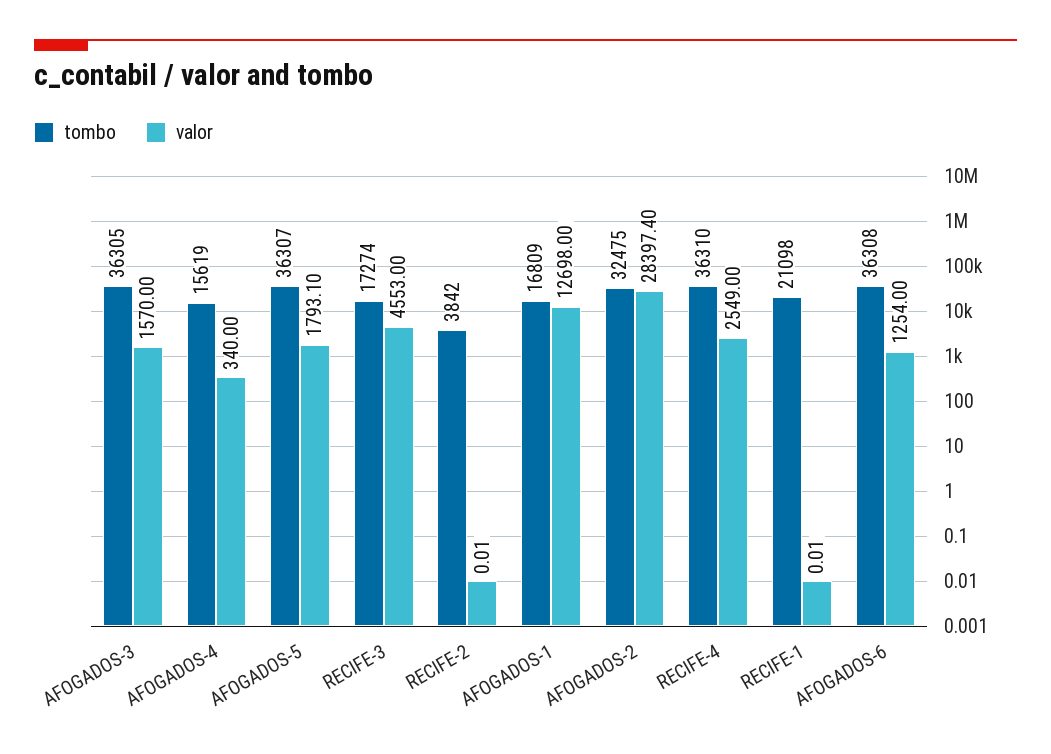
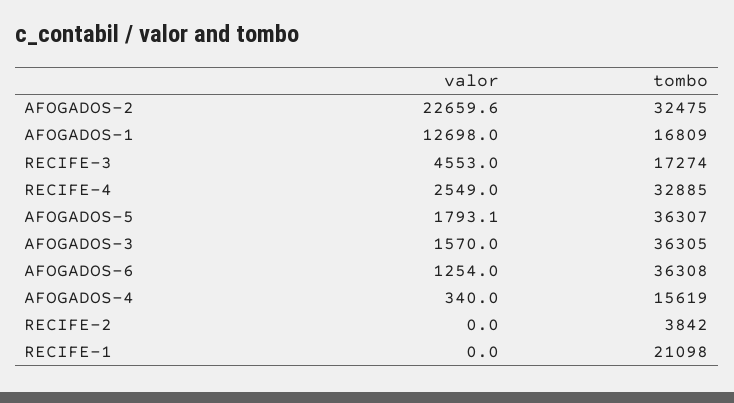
  {
    "tombo": {
      "AFOGADOS-3": 36305,
      "AFOGADOS-4": 15619,
      "AFOGADOS-5": 36307,
      "RECIFE-3": 17274,
      "RECIFE-2": 3842,
      "AFOGADOS-1": 16809,
      "AFOGADOS-2": 32475,
-     "RECIFE-4": 36310,
+     "RECIFE-4": 32885,
      "RECIFE-1": 21098,
      "AFOGADOS-6": 36308
    },
    "valor": {
      "AFOGADOS-3": 1570,
      "AFOGADOS-4": 340,
      "AFOGADOS-5": 1793.1,
      "RECIFE-3": 4553,
      "RECIFE-2": 0.01,
      "AFOGADOS-1": 12698,
-     "AFOGADOS-2": 28397.4,
+     "AFOGADOS-2": 22659.6,
      "RECIFE-4": 2549,
      "RECIFE-1": 0.01,
      "AFOGADOS-6": 1254
    }
  }

